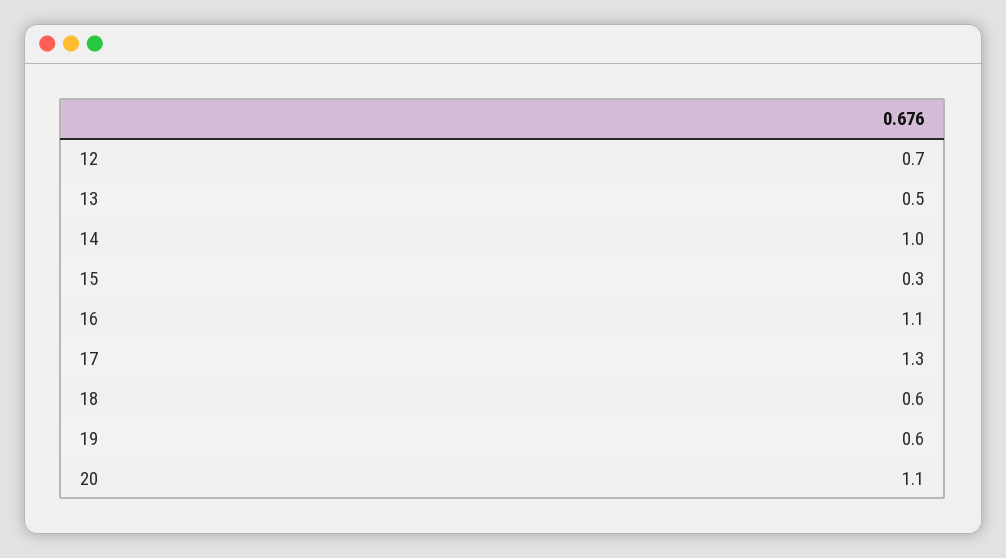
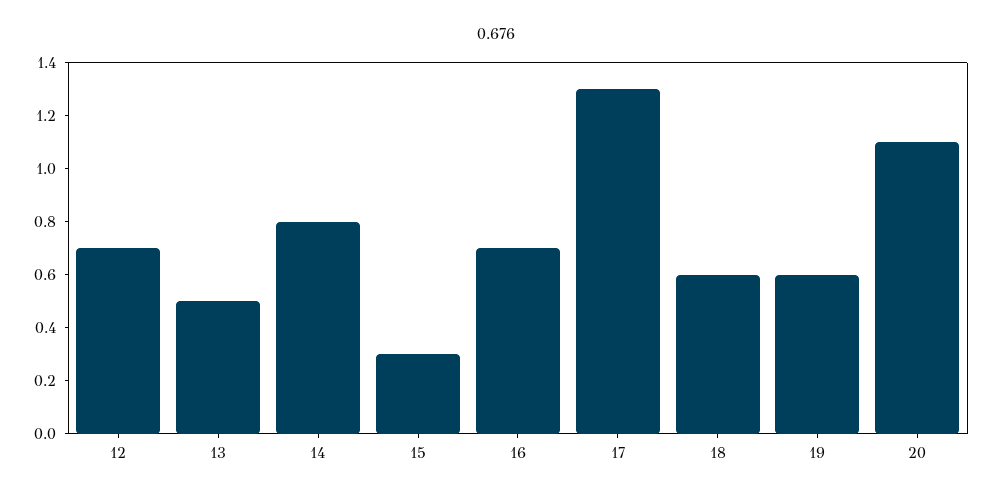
  {
    "12": 0.7,
    "13": 0.5,
-   "14": 1,
+   "14": 0.8,
    "15": 0.3,
-   "16": 1.1,
+   "16": 0.7,
    "17": 1.3,
    "18": 0.6,
    "19": 0.6,
    "20": 1.1
  }

